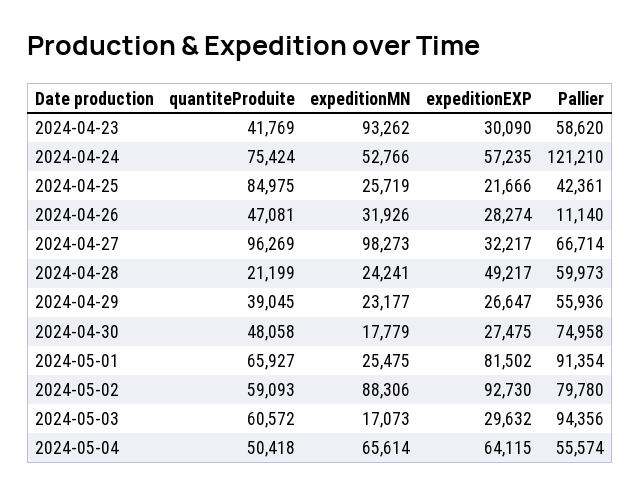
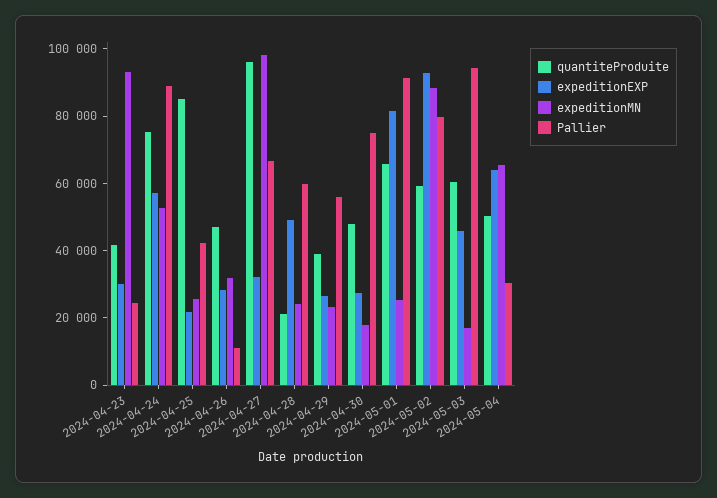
  {
    "quantiteProduite": {
      "2024-04-23": 41769,
      "2024-04-24": 75424,
      "2024-04-25": 84975,
      "2024-04-26": 47081,
      "2024-04-27": 96269,
      "2024-04-28": 21199,
      "2024-04-29": 39045,
      "2024-04-30": 48058,
      "2024-05-01": 65927,
      "2024-05-02": 59093,
      "2024-05-03": 60572,
      "2024-05-04": 50418
    },
    "expeditionMN": {
      "2024-04-23": 93262,
      "2024-04-24": 52766,
      "2024-04-25": 25719,
      "2024-04-26": 31926,
      "2024-04-27": 98273,
      "2024-04-28": 24241,
      "2024-04-29": 23177,
      "2024-04-30": 17779,
      "2024-05-01": 25475,
      "2024-05-02": 88306,
      "2024-05-03": 17073,
      "2024-05-04": 65614
    },
    "expeditionEXP": {
      "2024-04-23": 30090,
      "2024-04-24": 57235,
      "2024-04-25": 21666,
      "2024-04-26": 28274,
      "2024-04-27": 32217,
      "2024-04-28": 49217,
      "2024-04-29": 26647,
      "2024-04-30": 27475,
      "2024-05-01": 81502,
      "2024-05-02": 92730,
-     "2024-05-03": 29632,
+     "2024-05-03": 45000,
      "2024-05-04": 64115
    },
    "Pallier": {
-     "2024-04-23": 58620,
+     "2024-04-23": 25000,
-     "2024-04-24": 121210,
+     "2024-04-24": 90000,
      "2024-04-25": 42361,
      "2024-04-26": 11140,
      "2024-04-27": 66714,
      "2024-04-28": 59973,
      "2024-04-29": 55936,
      "2024-04-30": 74958,
      "2024-05-01": 91354,
      "2024-05-02": 79780,
      "2024-05-03": 94356,
-     "2024-05-04": 55574
+     "2024-05-04": 30000
    }
  }

